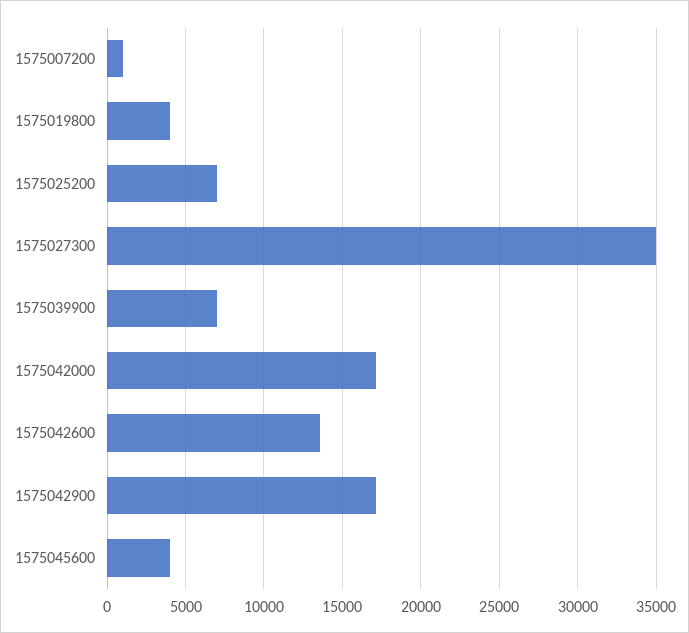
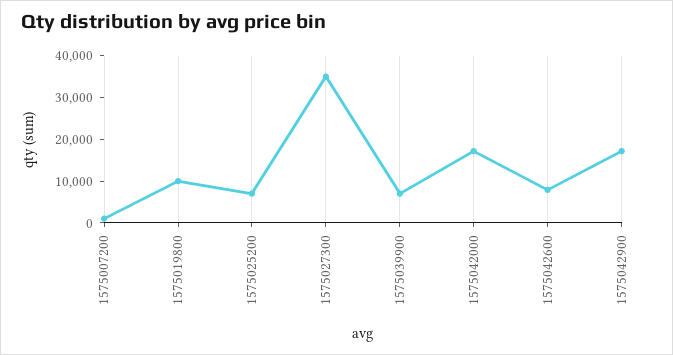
  {
    "1575007200": 1000,
-   "1575019800": 4000,
+   "1575019800": 10000,
    "1575025200": 7000,
    "1575027300": 35000,
    "1575039900": 7000,
    "1575042000": 17000,
-   "1575042600": 13500,
+   "1575042600": 8000,
-   "1575042900": 17000,
+   "1575042900": 17000
-   "1575045600": 4000
  }

